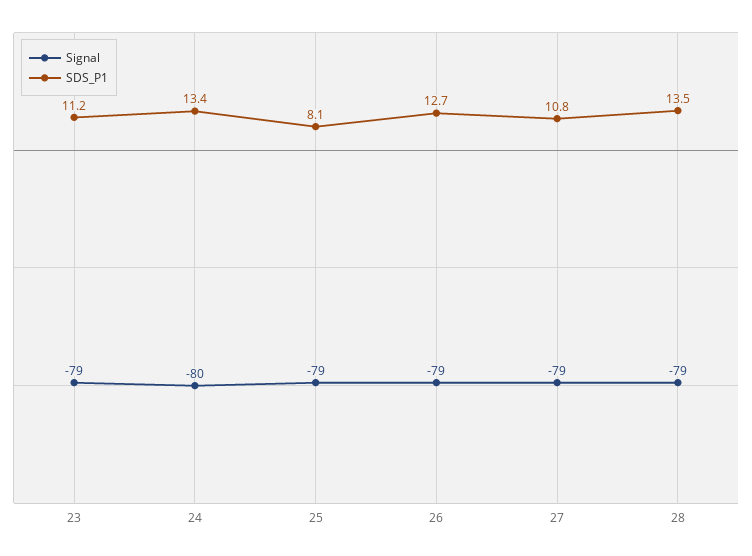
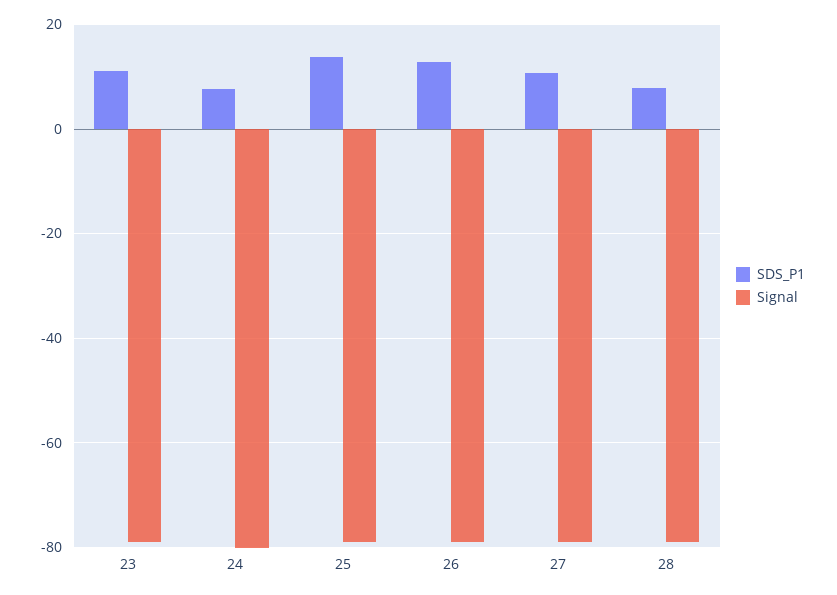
  {
    "Signal": {
      "23": -79,
      "24": -80,
      "25": -79,
      "26": -79,
      "27": -79,
      "28": -79
    },
    "SDS_P1": {
      "23": 11.2,
-     "24": 13.4,
+     "24": 8,
-     "25": 8.1,
+     "25": 14,
      "26": 12.7,
      "27": 10.8,
-     "28": 13.5
+     "28": 8
    }
  }

